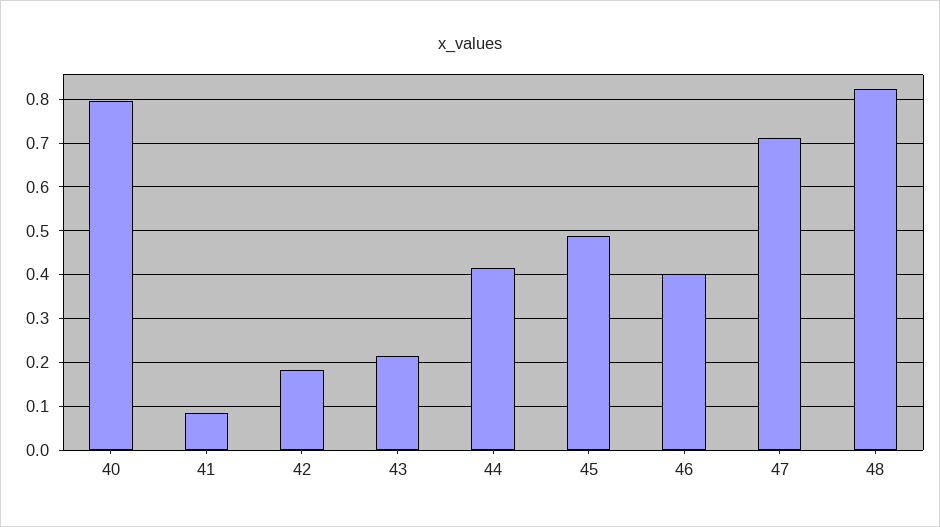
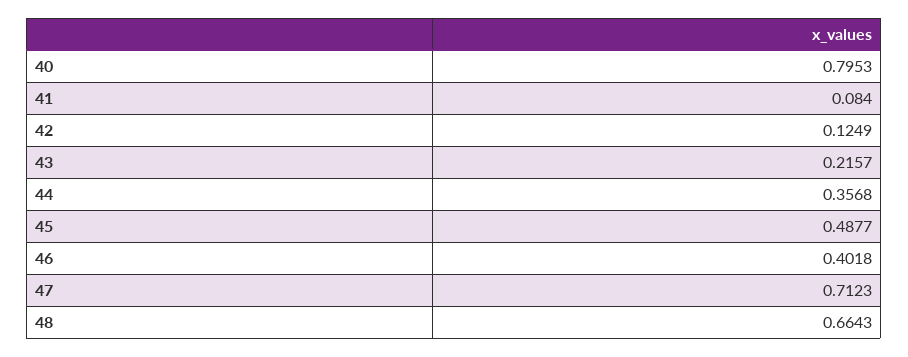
  {
    "40": 0.7953,
    "41": 0.084,
-   "42": 0.18,
+   "42": 0.1249,
    "43": 0.2157,
-   "44": 0.42,
+   "44": 0.3568,
    "45": 0.4877,
    "46": 0.4018,
    "47": 0.7123,
-   "48": 0.82
+   "48": 0.6643
  }

